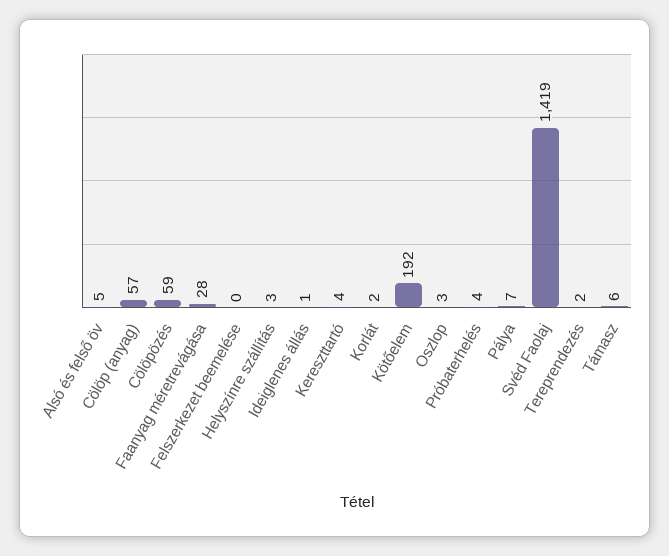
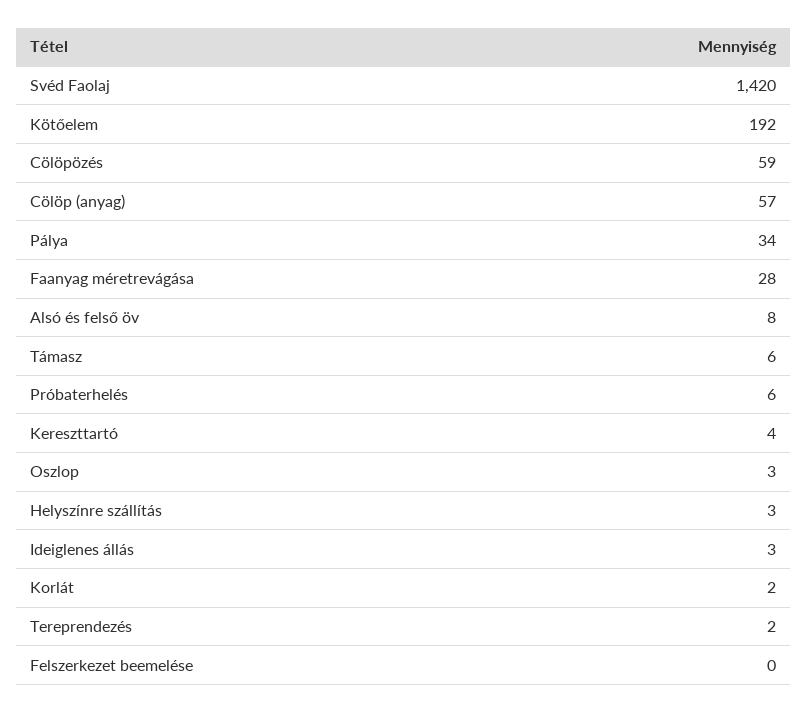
  {
-   "Alsó és felső öv": 5,
+   "Alsó és felső öv": 8,
    "Cölöp (anyag)": 57,
    "Cölöpözés": 59,
    "Faanyag méretrevágása": 28,
    "Felszerkezet beemelése": 0,
    "Helyszínre szállítás": 3,
-   "Ideiglenes állás": 1,
+   "Ideiglenes állás": 3,
    "Kereszttartó": 4,
    "Korlát": 2,
    "Kötőelem": 192,
    "Oszlop": 3,
-   "Próbaterhelés": 4,
+   "Próbaterhelés": 6,
-   "Pálya": 7,
+   "Pálya": 34,
-   "Svéd Faolaj": 1419,
+   "Svéd Faolaj": 1420,
    "Tereprendezés": 2,
    "Támasz": 6
  }

